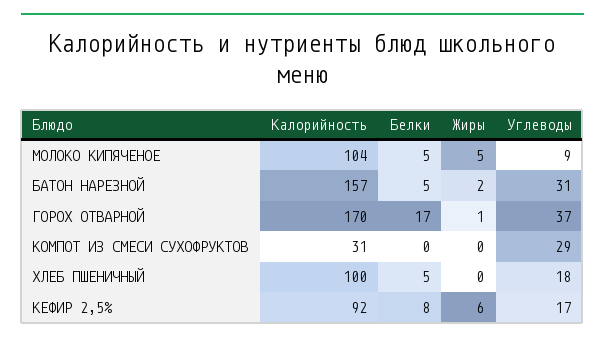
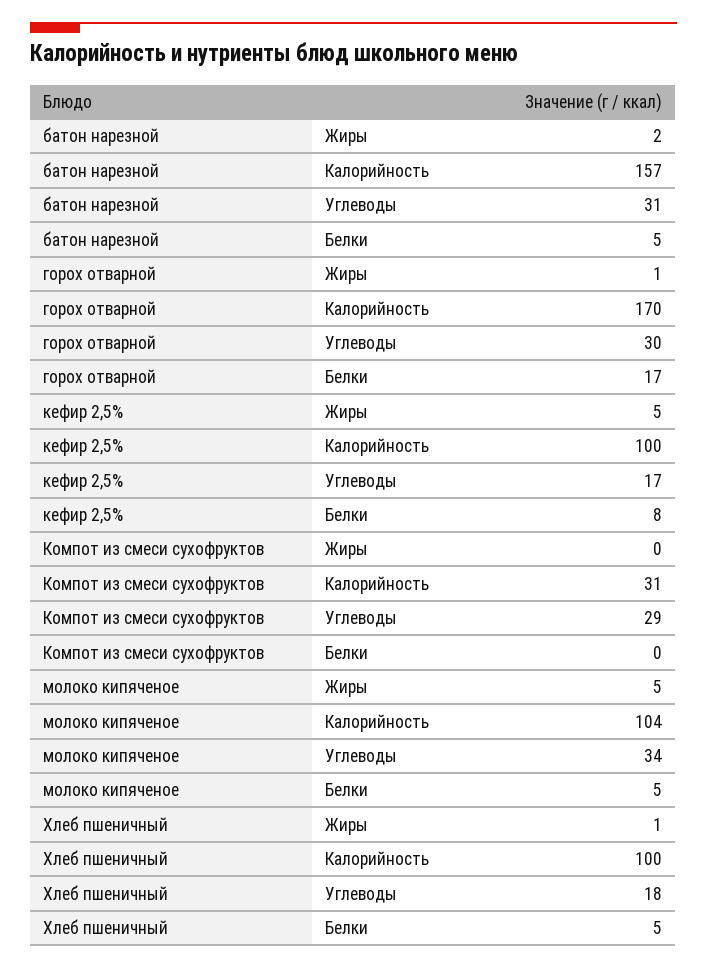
  {
    "Калорийность": {
      "МОЛОКО КИПЯЧЕНОЕ": 104,
      "БАТОН НАРЕЗНОЙ": 157,
      "ГОРОХ ОТВАРНОЙ": 170,
      "КОМПОТ ИЗ СМЕСИ СУХОФРУКТОВ": 31,
      "ХЛЕБ ПШЕНИЧНЫЙ": 100,
-     "КЕФИР 2,5%": 92
+     "КЕФИР 2,5%": 100
    },
    "Белки": {
      "МОЛОКО КИПЯЧЕНОЕ": 5,
      "БАТОН НАРЕЗНОЙ": 5,
      "ГОРОХ ОТВАРНОЙ": 17,
      "КОМПОТ ИЗ СМЕСИ СУХОФРУКТОВ": 0,
      "ХЛЕБ ПШЕНИЧНЫЙ": 5,
      "КЕФИР 2,5%": 8
    },
    "Жиры": {
      "МОЛОКО КИПЯЧЕНОЕ": 5,
      "БАТОН НАРЕЗНОЙ": 2,
      "ГОРОХ ОТВАРНОЙ": 1,
      "КОМПОТ ИЗ СМЕСИ СУХОФРУКТОВ": 0,
-     "ХЛЕБ ПШЕНИЧНЫЙ": 0,
+     "ХЛЕБ ПШЕНИЧНЫЙ": 1,
-     "КЕФИР 2,5%": 6
+     "КЕФИР 2,5%": 5
    },
    "Углеводы": {
-     "МОЛОКО КИПЯЧЕНОЕ": 9,
+     "МОЛОКО КИПЯЧЕНОЕ": 34,
      "БАТОН НАРЕЗНОЙ": 31,
-     "ГОРОХ ОТВАРНОЙ": 37,
+     "ГОРОХ ОТВАРНОЙ": 30,
      "КОМПОТ ИЗ СМЕСИ СУХОФРУКТОВ": 29,
      "ХЛЕБ ПШЕНИЧНЫЙ": 18,
      "КЕФИР 2,5%": 17
    }
  }

